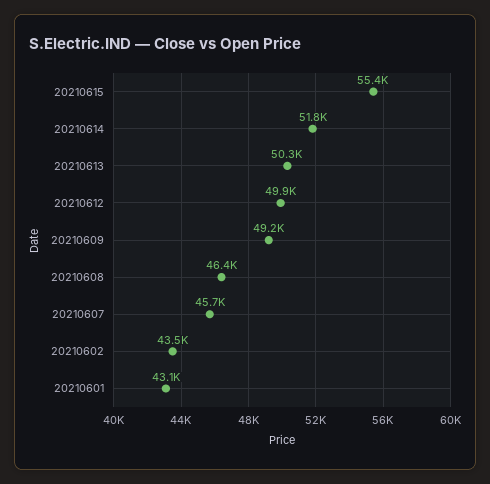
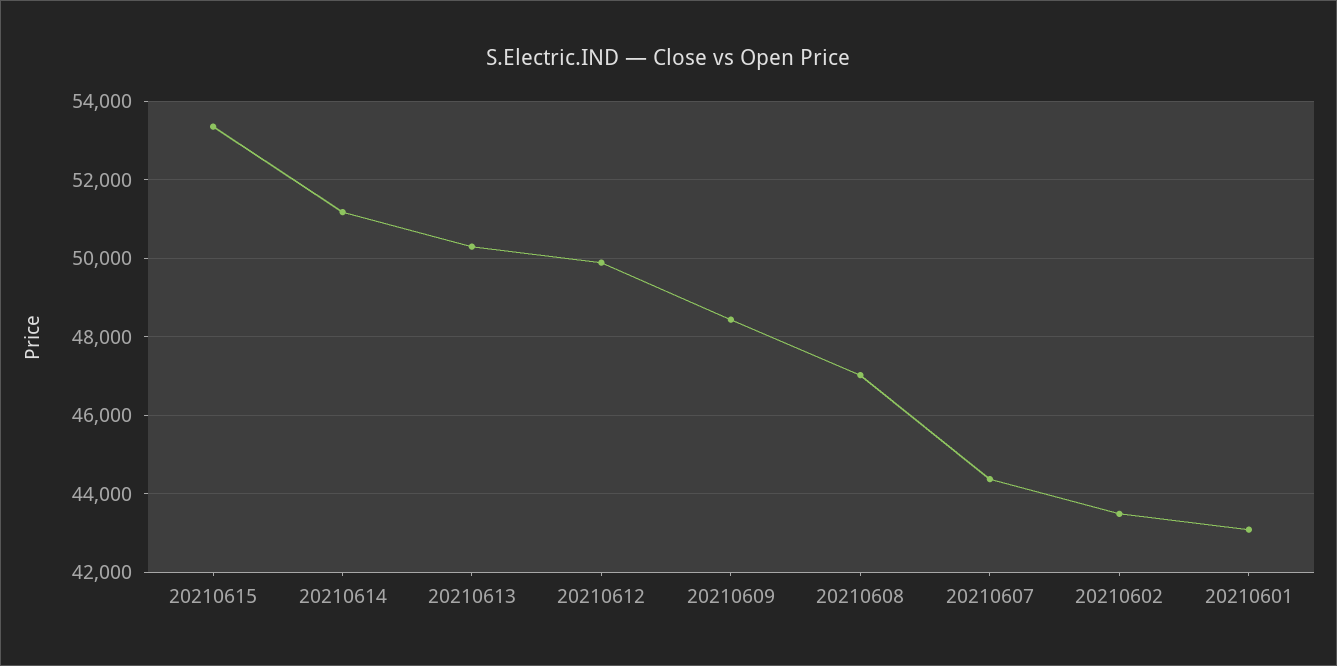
  {
-   "20210615": 55400,
+   "20210615": 53400,
-   "20210614": 51800,
+   "20210614": 51200,
    "20210613": 50300,
    "20210612": 49900,
-   "20210609": 49200,
+   "20210609": 48400,
-   "20210608": 46400,
+   "20210608": 47000,
-   "20210607": 45700,
+   "20210607": 44400,
    "20210602": 43500,
    "20210601": 43100
  }

